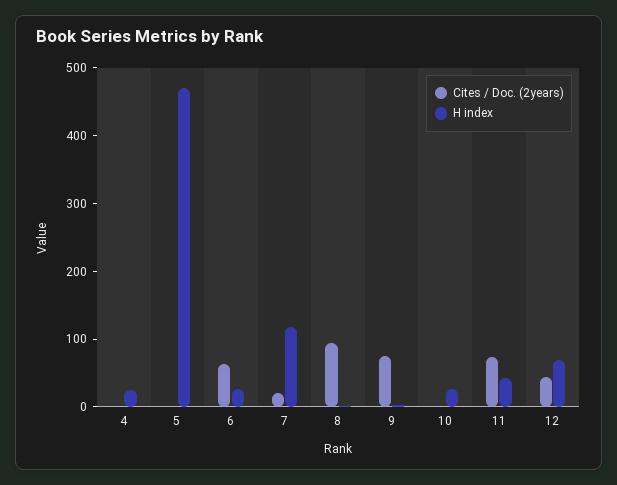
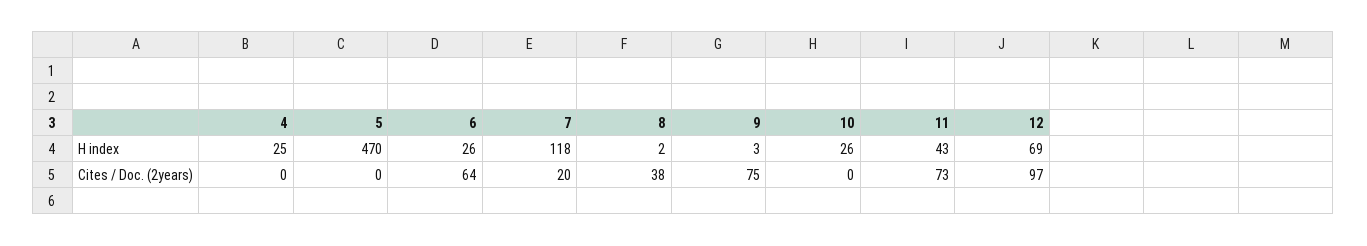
  {
    "Cites / Doc. (2years)": {
      "4": 0,
      "5": 0,
      "6": 64,
      "7": 20,
-     "8": 100,
+     "8": 38,
      "9": 75,
      "10": 0,
      "11": 73,
-     "12": 40
+     "12": 97
    },
    "H index": {
      "4": 25,
      "5": 470,
      "6": 26,
      "7": 118,
      "8": 2,
      "9": 3,
      "10": 26,
      "11": 43,
      "12": 69
    }
  }

